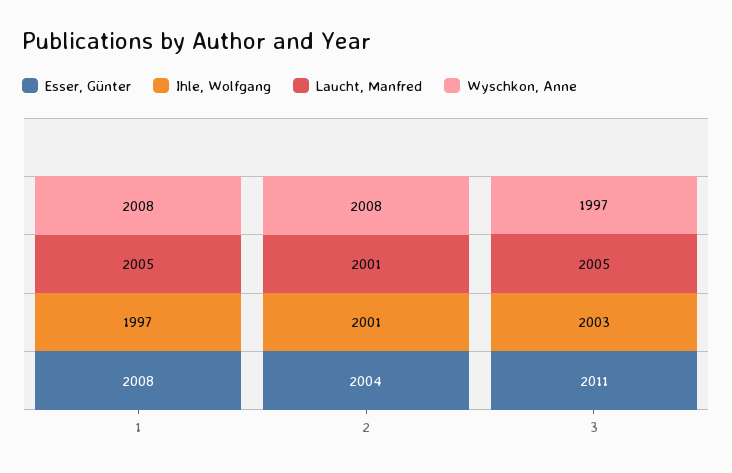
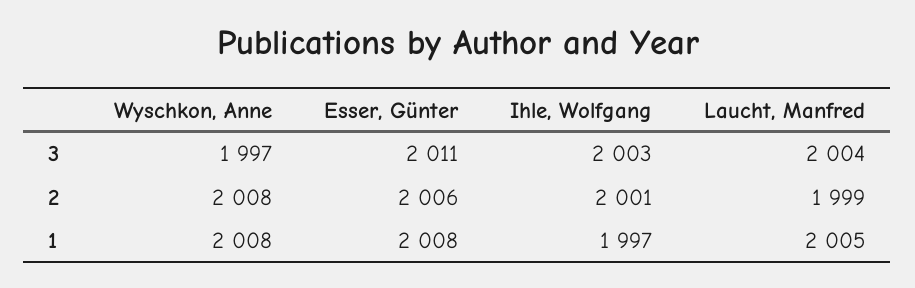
  {
    "Esser, Günter": {
      "1": 2008,
-     "2": 2004,
+     "2": 2006,
      "3": 2011
    },
    "Ihle, Wolfgang": {
      "1": 1997,
      "2": 2001,
      "3": 2003
    },
    "Laucht, Manfred": {
      "1": 2005,
-     "2": 2001,
+     "2": 1999,
-     "3": 2005
+     "3": 2004
    },
    "Wyschkon, Anne": {
      "1": 2008,
      "2": 2008,
      "3": 1997
    }
  }

